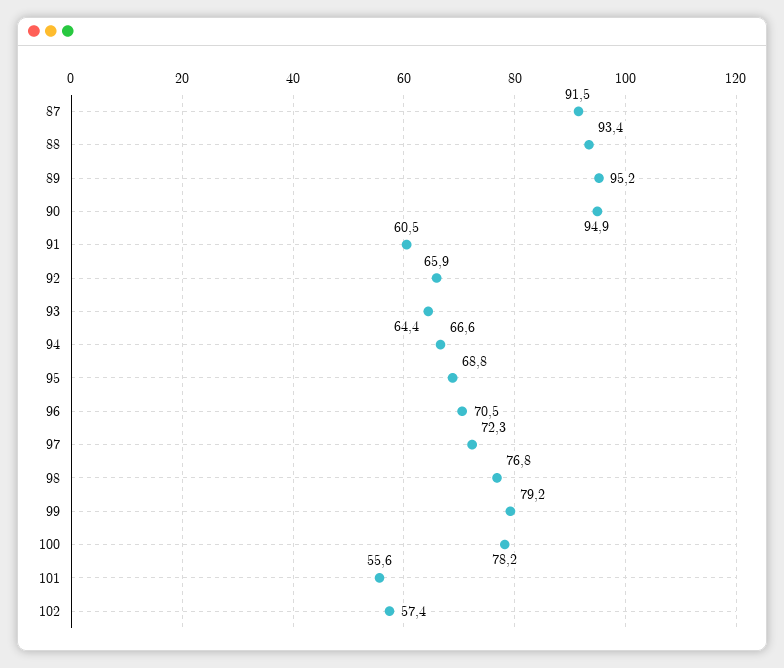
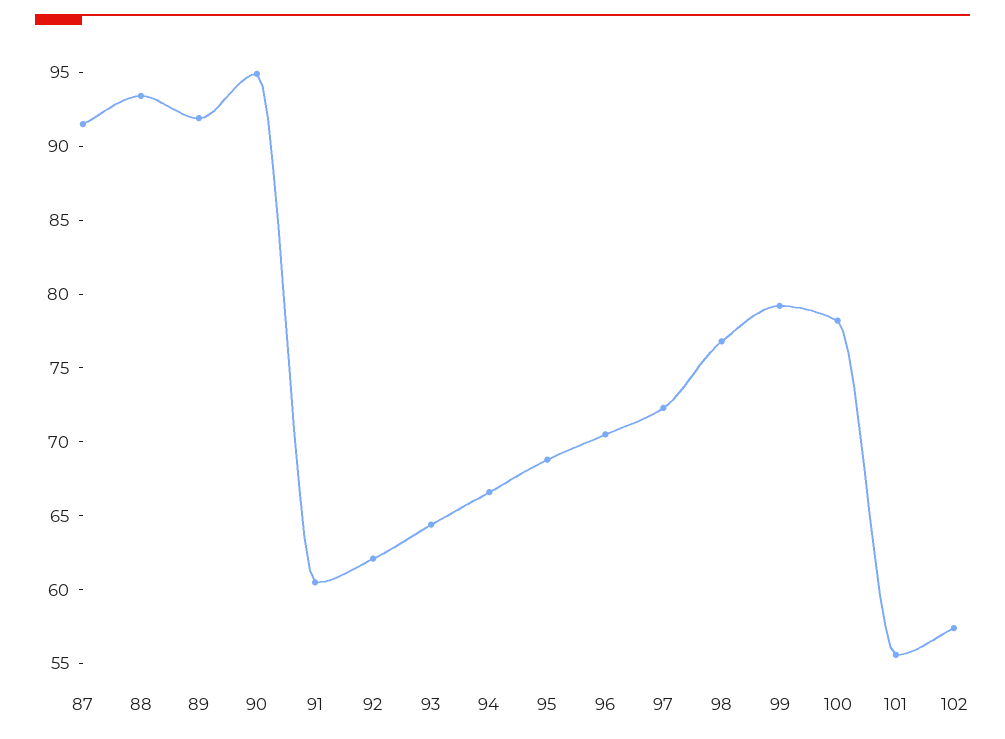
  {
    "87": 91.5,
    "88": 93.4,
-   "89": 95.2,
+   "89": 92,
    "90": 94.9,
    "91": 60.5,
-   "92": 65.9,
+   "92": 62,
    "93": 64.4,
    "94": 66.6,
    "95": 68.8,
    "96": 70.5,
    "97": 72.3,
    "98": 76.8,
    "99": 79.2,
    "100": 78.2,
    "101": 55.6,
    "102": 57.4
  }

